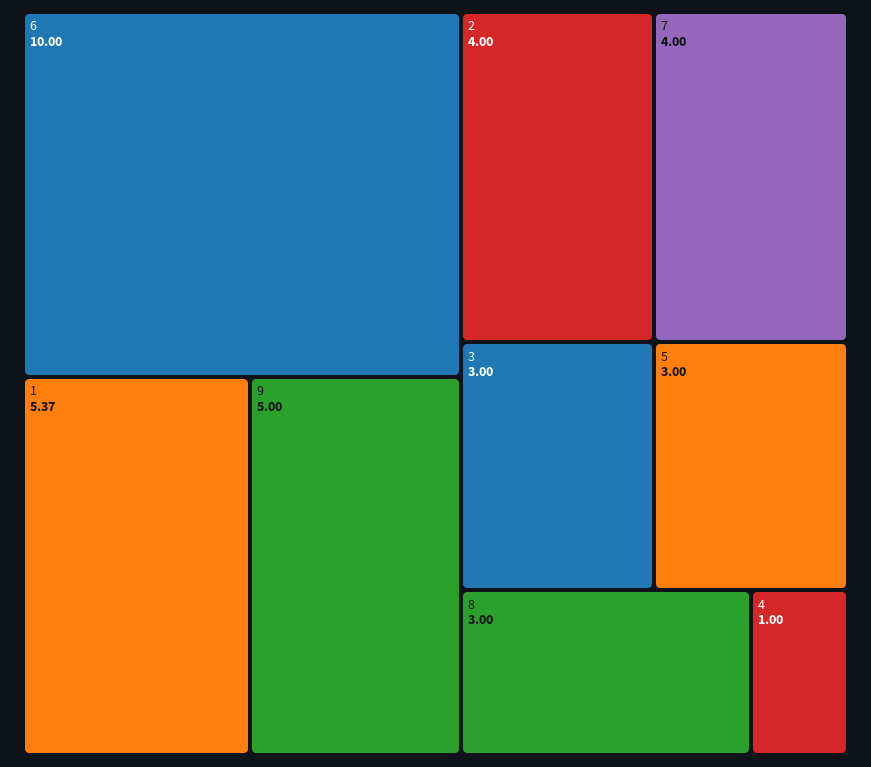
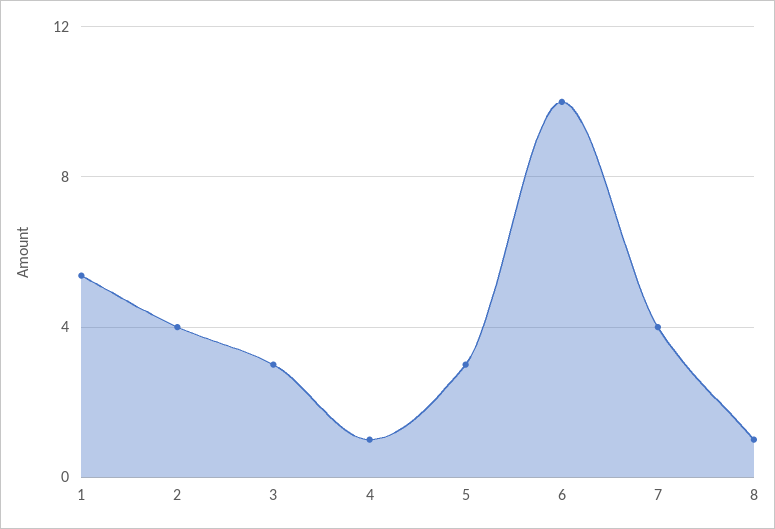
  {
    "6": 10,
    "1": 5.37,
-   "9": 5,
    "2": 4,
    "7": 4,
    "3": 3,
    "5": 3,
-   "8": 3,
+   "8": 1,
    "4": 1
  }

